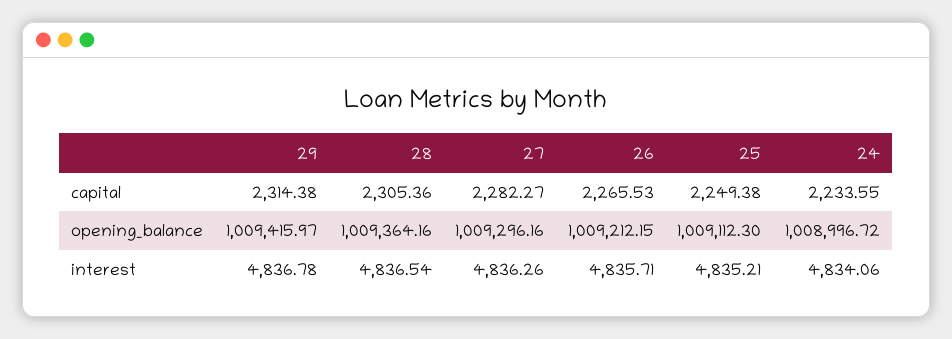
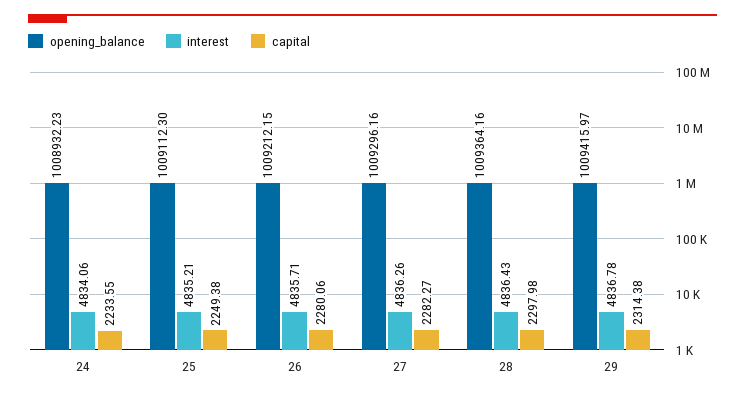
  {
    "capital": {
      "29": 2314.38,
-     "28": 2305.36,
+     "28": 2297.98,
      "27": 2282.27,
-     "26": 2265.53,
+     "26": 2280.06,
      "25": 2249.38,
      "24": 2233.55
    },
    "opening_balance": {
      "29": 1009415.97,
      "28": 1009364.16,
      "27": 1009296.16,
      "26": 1009212.15,
      "25": 1009112.3,
-     "24": 1008996.72
+     "24": 1008932.23
    },
    "interest": {
      "29": 4836.78,
-     "28": 4836.54,
+     "28": 4836.43,
      "27": 4836.26,
      "26": 4835.71,
      "25": 4835.21,
      "24": 4834.06
    }
  }

